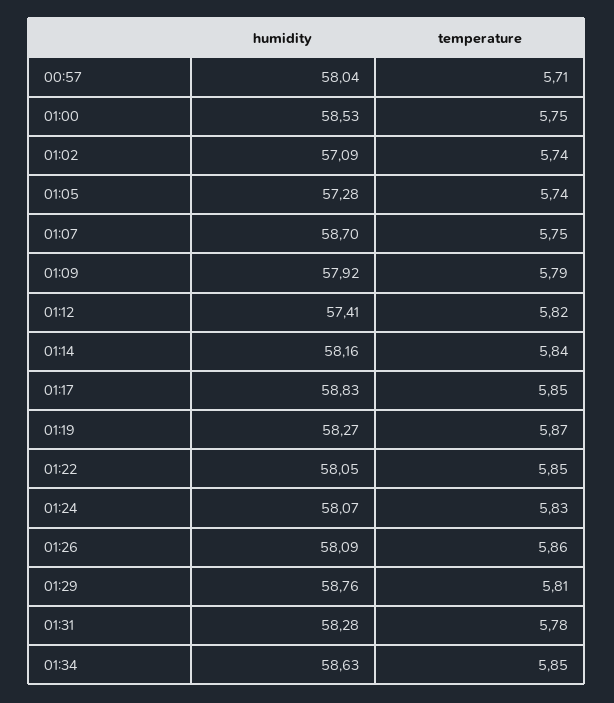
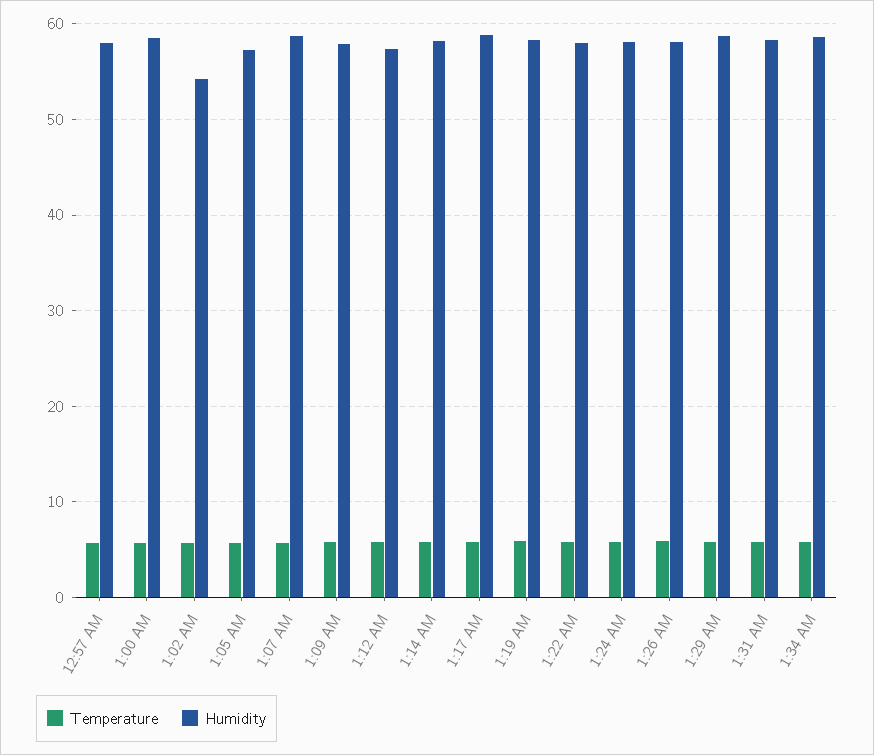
  {
    "humidity": {
      "00:57": 58.04,
      "01:00": 58.53,
-     "01:02": 57.09,
+     "01:02": 54,
      "01:05": 57.28,
      "01:07": 58.7,
      "01:09": 57.92,
      "01:12": 57.41,
      "01:14": 58.16,
      "01:17": 58.83,
      "01:19": 58.27,
      "01:22": 58.05,
      "01:24": 58.07,
      "01:26": 58.09,
      "01:29": 58.76,
      "01:31": 58.28,
      "01:34": 58.63
    },
    "temperature": {
      "00:57": 5.71,
      "01:00": 5.75,
      "01:02": 5.74,
      "01:05": 5.74,
      "01:07": 5.75,
      "01:09": 5.79,
      "01:12": 5.82,
      "01:14": 5.84,
      "01:17": 5.85,
      "01:19": 5.87,
      "01:22": 5.85,
      "01:24": 5.83,
      "01:26": 5.86,
      "01:29": 5.81,
      "01:31": 5.78,
      "01:34": 5.85
    }
  }

